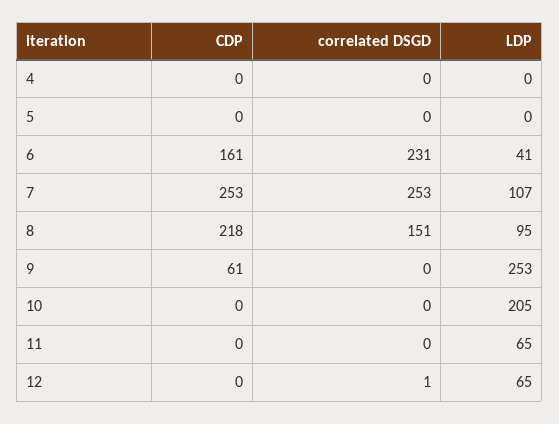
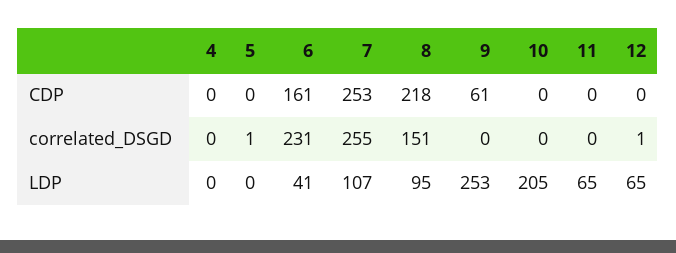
  {
    "CDP": {
      "4": 0,
      "5": 0,
      "6": 161,
      "7": 253,
      "8": 218,
      "9": 61,
      "10": 0,
      "11": 0,
      "12": 0
    },
    "correlated DSGD": {
      "4": 0,
-     "5": 0,
+     "5": 1,
      "6": 231,
-     "7": 253,
+     "7": 255,
      "8": 151,
      "9": 0,
      "10": 0,
      "11": 0,
      "12": 1
    },
    "LDP": {
      "4": 0,
      "5": 0,
      "6": 41,
      "7": 107,
      "8": 95,
      "9": 253,
      "10": 205,
      "11": 65,
      "12": 65
    }
  }

